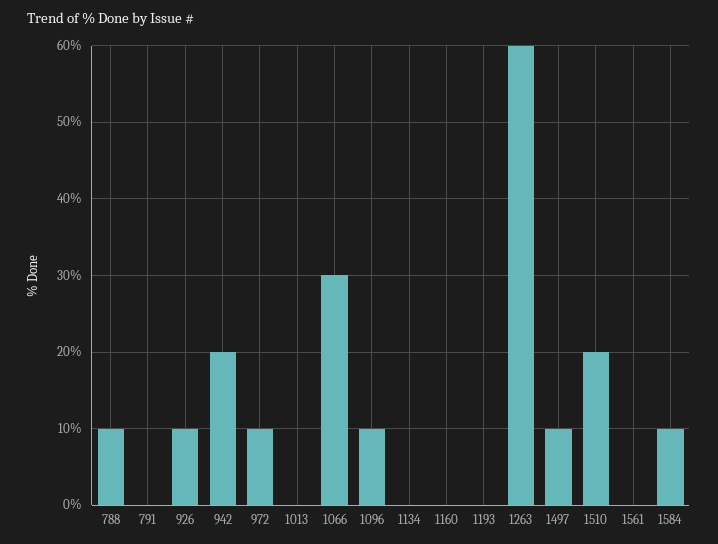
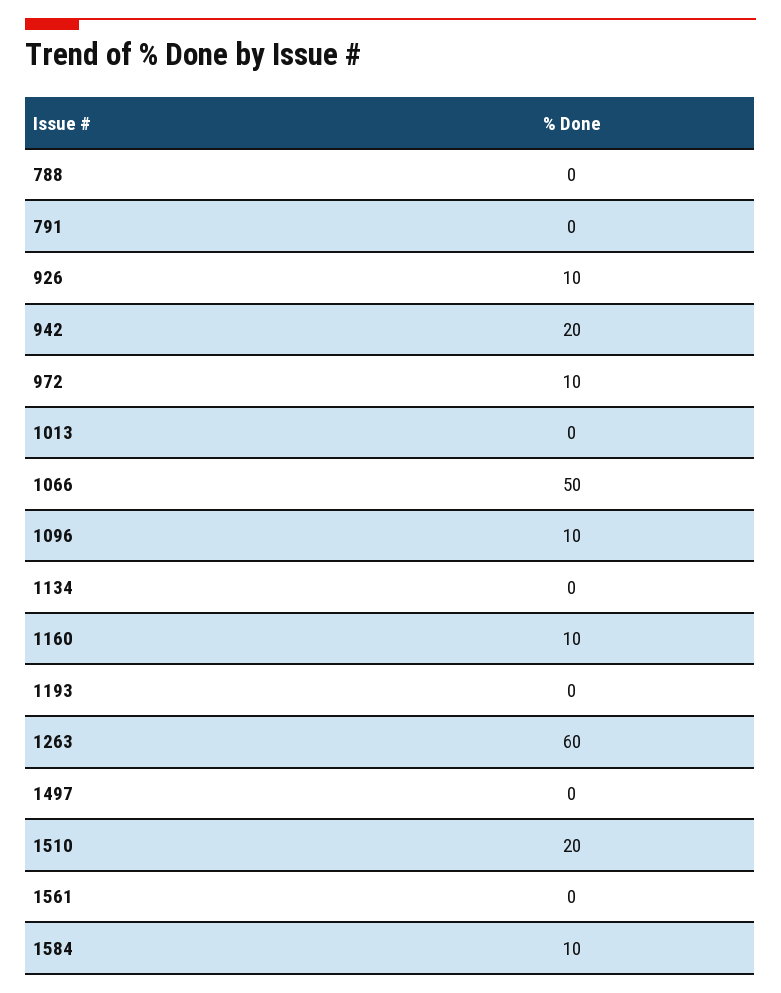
  {
-   "788": 10,
+   "788": 0,
    "791": 0,
    "926": 10,
    "942": 20,
    "972": 10,
    "1013": 0,
-   "1066": 30,
+   "1066": 50,
    "1096": 10,
    "1134": 0,
-   "1160": 0,
+   "1160": 10,
    "1193": 0,
    "1263": 60,
-   "1497": 10,
+   "1497": 0,
    "1510": 20,
    "1561": 0,
    "1584": 10
  }

